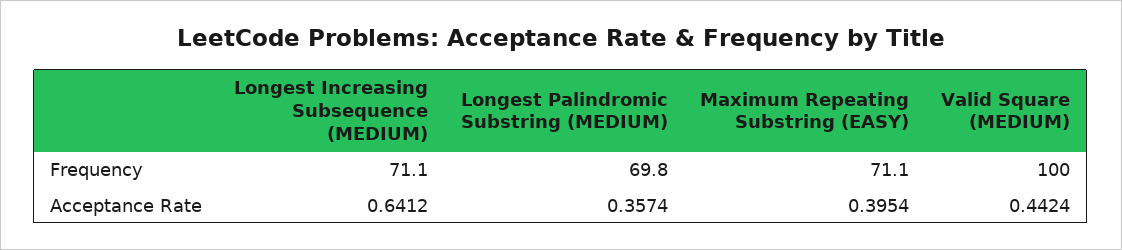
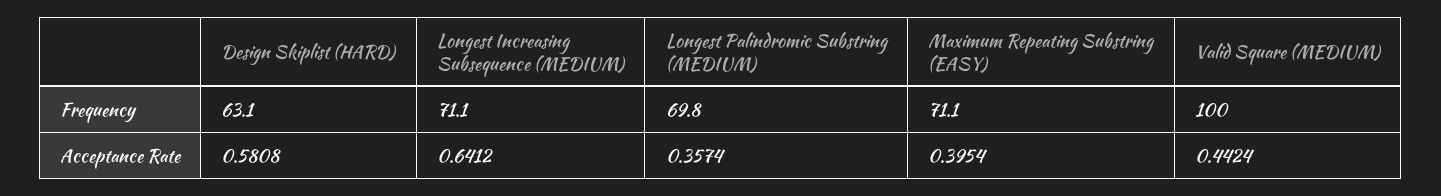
  {
    "Longest Increasing Subsequence (MEDIUM)": {
      "Frequency": 71.1,
      "Acceptance Rate": 0.6412
    },
    "Longest Palindromic Substring (MEDIUM)": {
      "Frequency": 69.8,
      "Acceptance Rate": 0.3574
    },
    "Maximum Repeating Substring (EASY)": {
      "Frequency": 71.1,
      "Acceptance Rate": 0.3954
    },
    "Valid Square (MEDIUM)": {
      "Frequency": 100,
      "Acceptance Rate": 0.4424
-   }
+   },
+   "Design Skiplist (HARD)": {
+     "Frequency": 63.1,
+     "Acceptance Rate": 0.5808
+   }
  }

